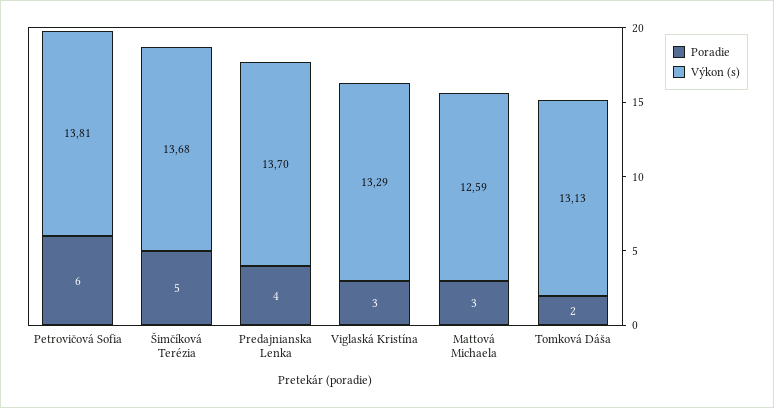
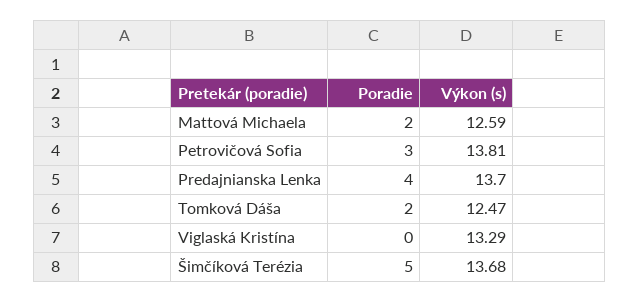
  {
    "Poradie": {
-     "Petrovičová Sofia": 6,
+     "Petrovičová Sofia": 3,
      "Šimčíková Terézia": 5,
      "Predajnianska Lenka": 4,
-     "Viglaská Kristína": 3,
+     "Viglaská Kristína": 0,
-     "Mattová Michaela": 3,
+     "Mattová Michaela": 2,
      "Tomková Dáša": 2
    },
    "Výkon (s)": {
      "Petrovičová Sofia": 13.81,
      "Šimčíková Terézia": 13.68,
      "Predajnianska Lenka": 13.7,
      "Viglaská Kristína": 13.29,
      "Mattová Michaela": 12.59,
-     "Tomková Dáša": 13.13
+     "Tomková Dáša": 12.47
    }
  }

